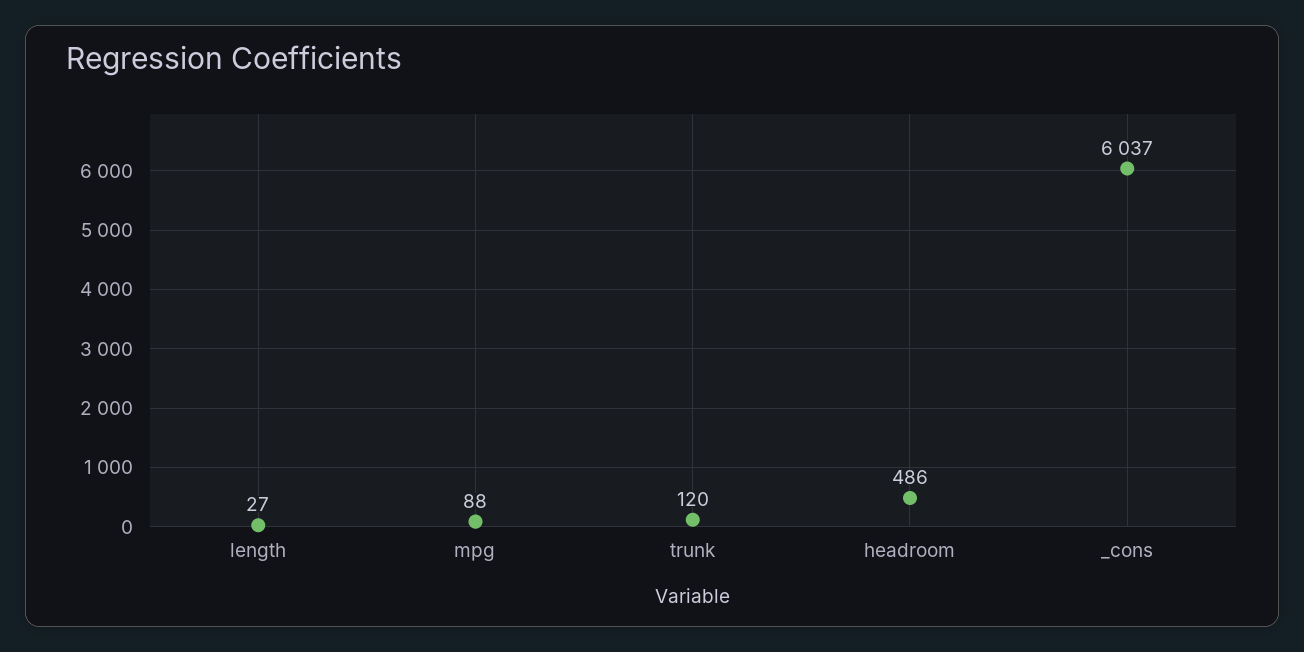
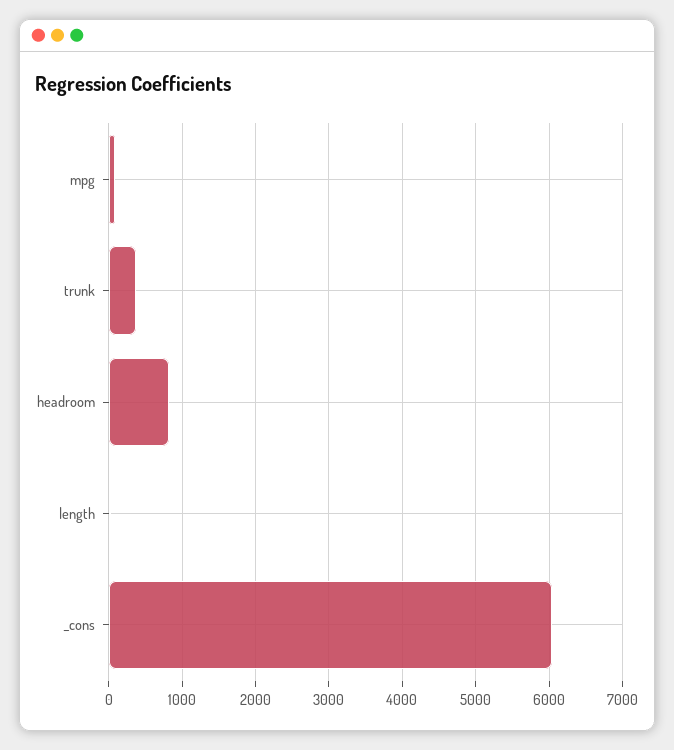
  {
    "length": 27,
    "mpg": 88,
-   "trunk": 120,
+   "trunk": 400,
-   "headroom": 486,
+   "headroom": 800,
    "_cons": 6037
  }

